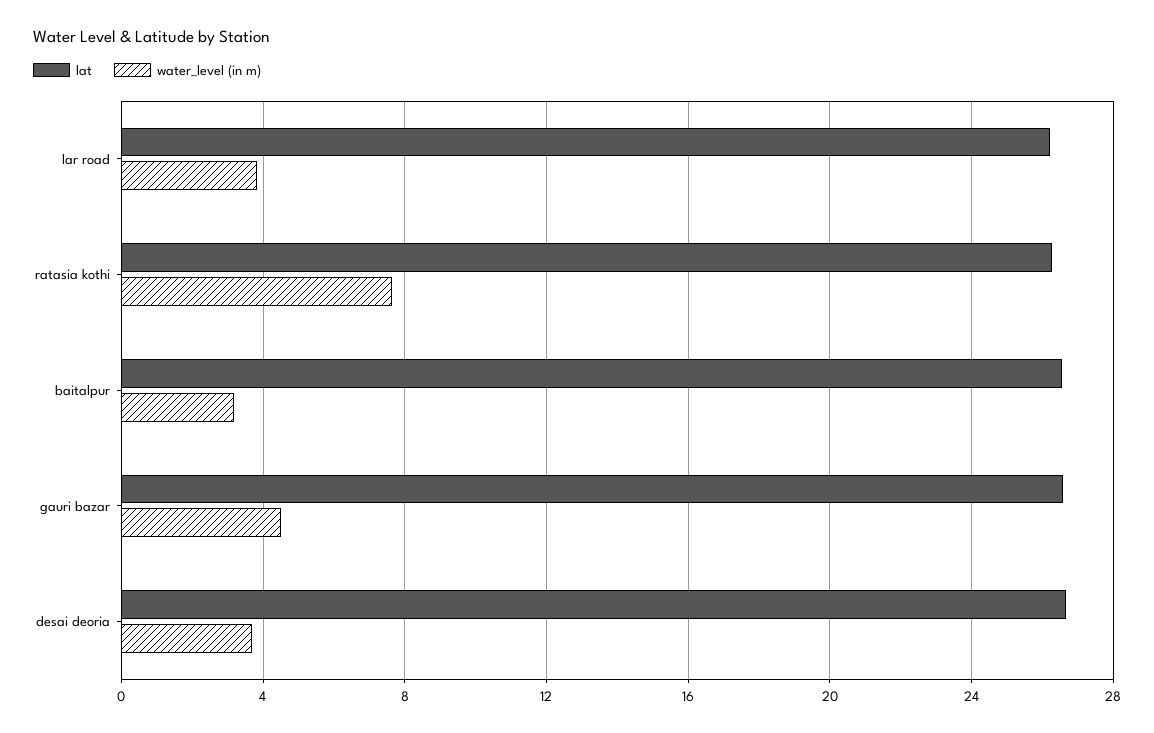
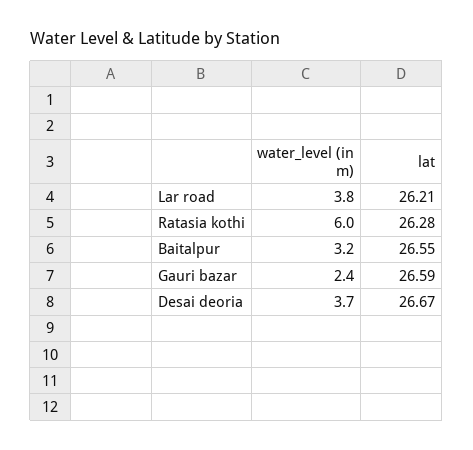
  {
    "lat": {
      "lar road": 26.21,
      "ratasia kothi": 26.28,
      "baitalpur": 26.55,
      "gauri bazar": 26.59,
      "desai deoria": 26.67
    },
    "water_level (in m)": {
      "lar road": 3.8,
-     "ratasia kothi": 7.5,
+     "ratasia kothi": 6,
      "baitalpur": 3.2,
-     "gauri bazar": 4.5,
+     "gauri bazar": 2.4,
      "desai deoria": 3.7
    }
  }

